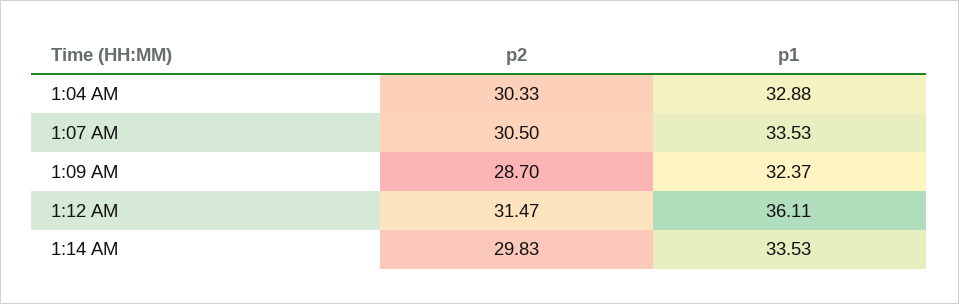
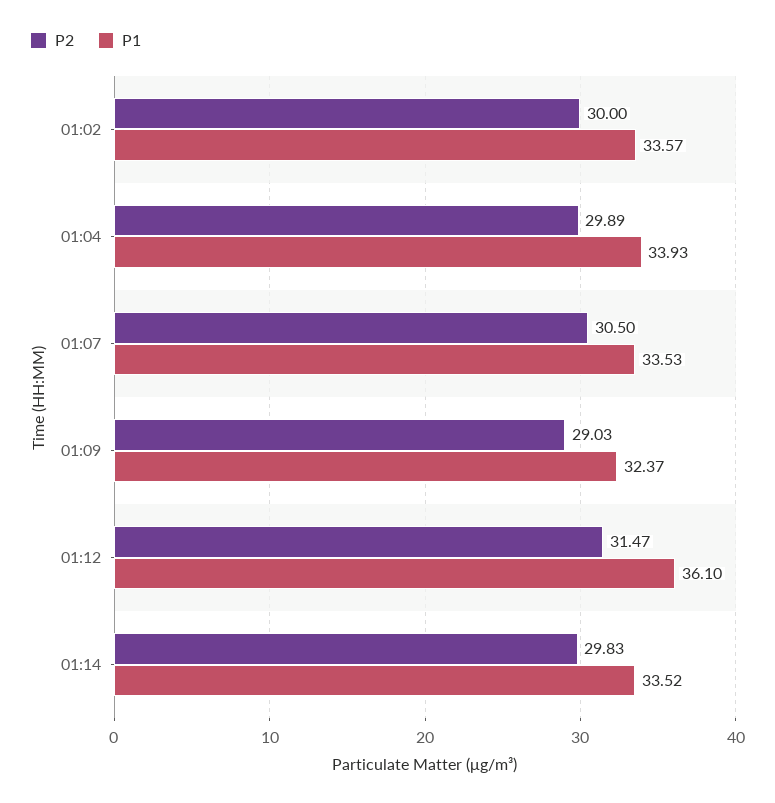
  {
    "p2": {
-     "1:04 AM": 30.33,
+     "1:04 AM": 29.89,
      "1:07 AM": 30.5,
-     "1:09 AM": 28.7,
+     "1:09 AM": 29.03,
      "1:12 AM": 31.47,
-     "1:14 AM": 29.83
+     "1:14 AM": 29.83,
+     "01:02": 30
    },
    "p1": {
-     "1:04 AM": 32.88,
+     "1:04 AM": 33.93,
      "1:07 AM": 33.53,
      "1:09 AM": 32.37,
-     "1:12 AM": 36.11,
+     "1:12 AM": 36.1,
-     "1:14 AM": 33.53
+     "1:14 AM": 33.52,
+     "01:02": 33.57
    }
  }

